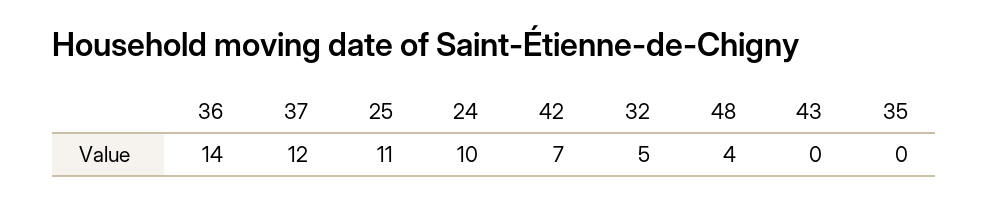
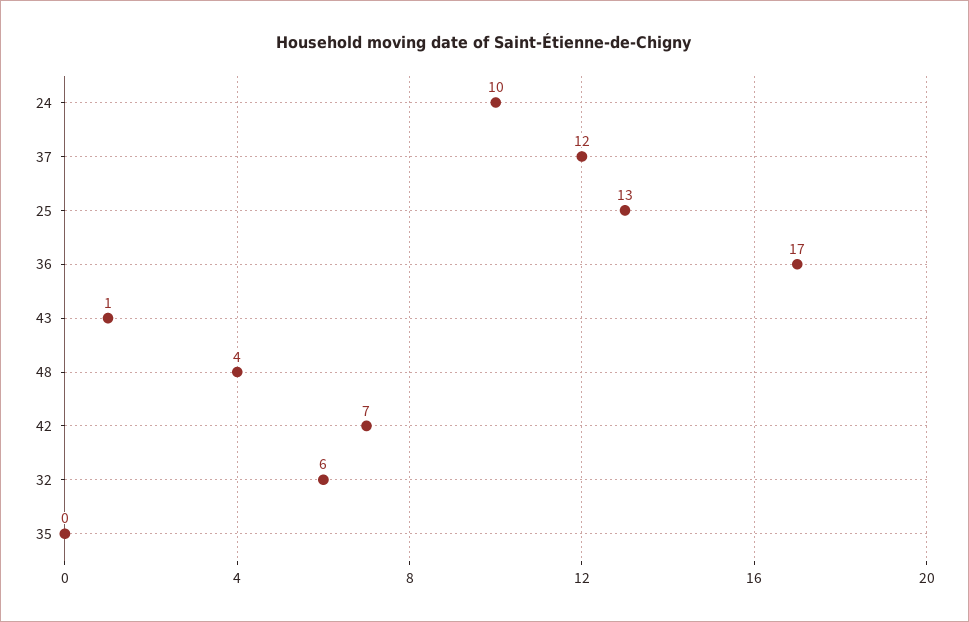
  {
-   "36": 14,
+   "36": 17,
    "37": 12,
-   "25": 11,
+   "25": 13,
    "24": 10,
    "42": 7,
-   "32": 5,
+   "32": 6,
    "48": 4,
-   "43": 0,
+   "43": 1,
    "35": 0
  }

